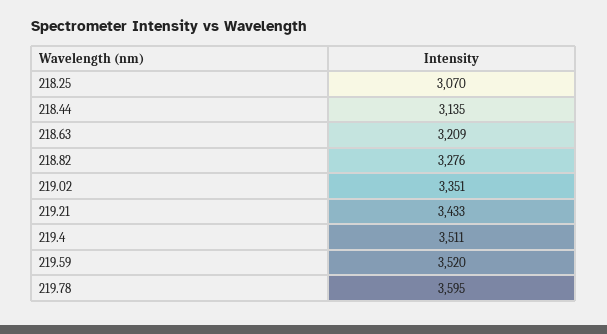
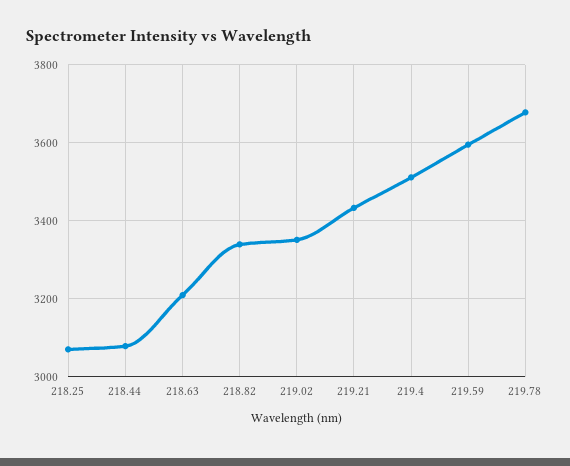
  {
    "218.25": 3070,
-   "218.44": 3135,
+   "218.44": 3080,
    "218.63": 3209,
-   "218.82": 3276,
+   "218.82": 3340,
    "219.02": 3351,
    "219.21": 3433,
    "219.4": 3511,
-   "219.59": 3520,
+   "219.59": 3600,
-   "219.78": 3595
+   "219.78": 3680
  }

